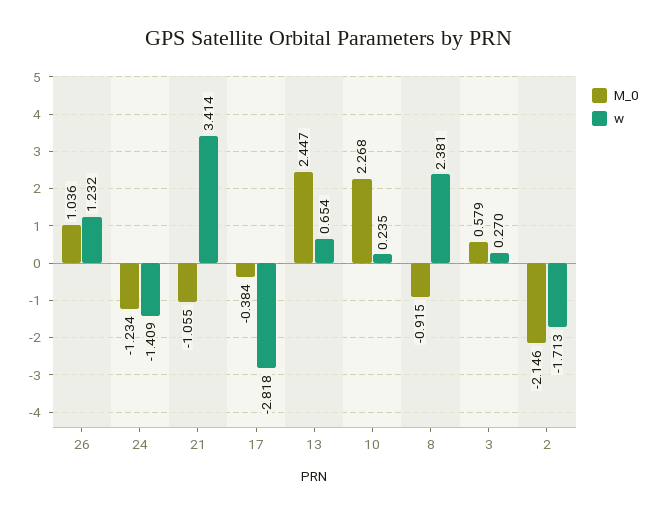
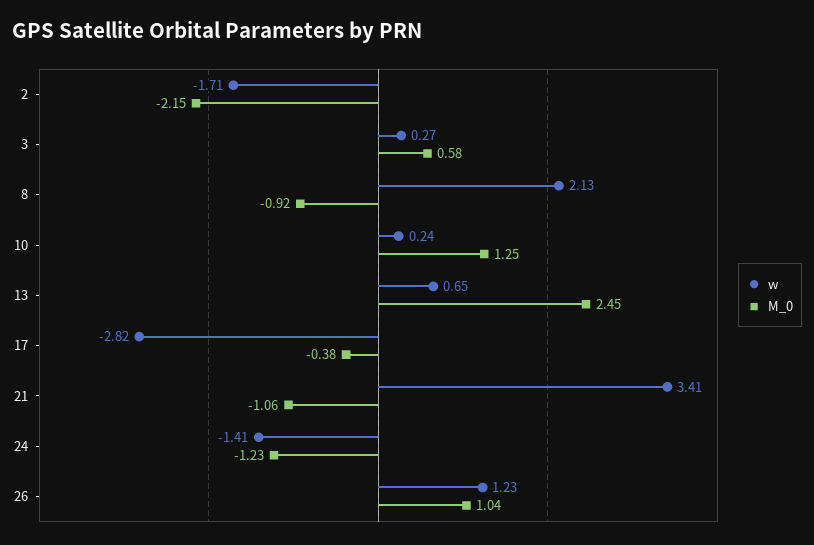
  {
    "M_0": {
      "26": 1.036,
      "24": -1.234,
      "21": -1.055,
      "17": -0.384,
      "13": 2.447,
-     "10": 2.268,
+     "10": 1.25,
      "8": -0.915,
      "3": 0.579,
      "2": -2.146
    },
    "w": {
      "26": 1.232,
      "24": -1.409,
      "21": 3.414,
      "17": -2.818,
      "13": 0.654,
      "10": 0.235,
-     "8": 2.381,
+     "8": 2.13,
      "3": 0.27,
      "2": -1.713
    }
  }

